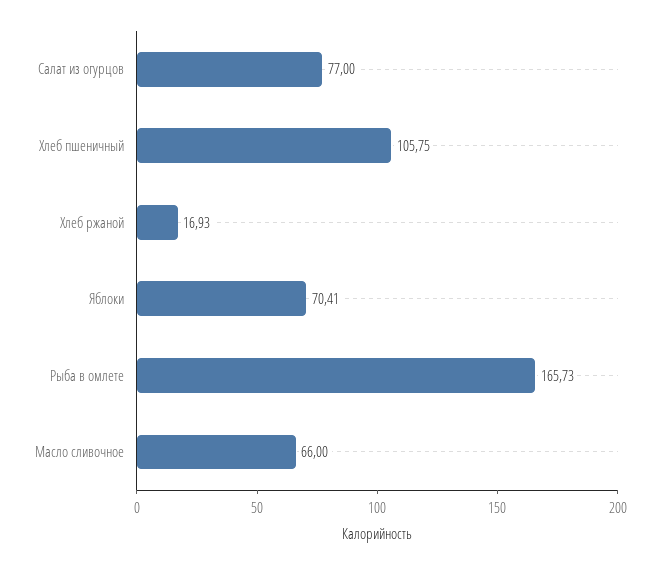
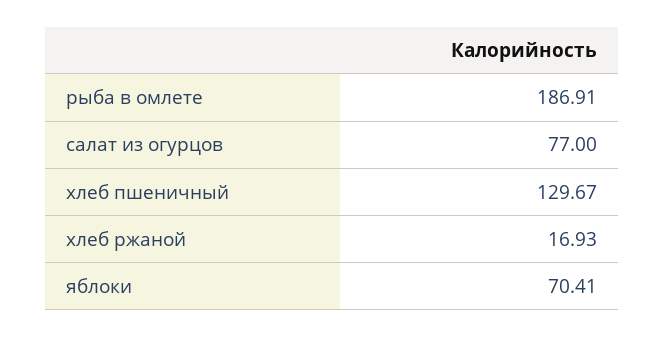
  {
    "Салат из огурцов": 77,
-   "Хлеб пшеничный": 105.75,
+   "Хлеб пшеничный": 129.67,
    "Хлеб ржаной": 16.93,
    "Яблоки": 70.41,
-   "Рыба в омлете": 165.73,
+   "Рыба в омлете": 186.91
-   "Масло сливочное": 66
  }

